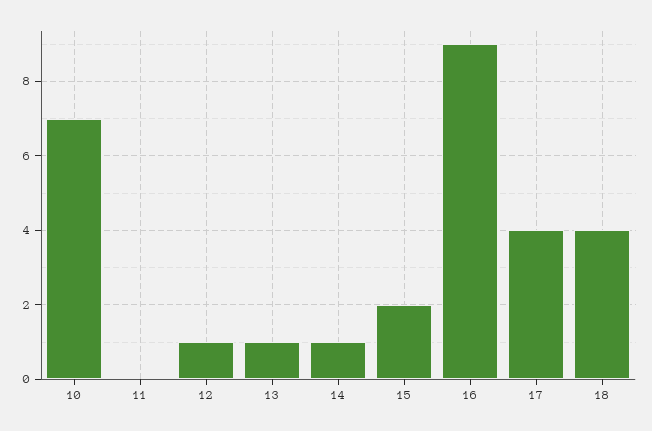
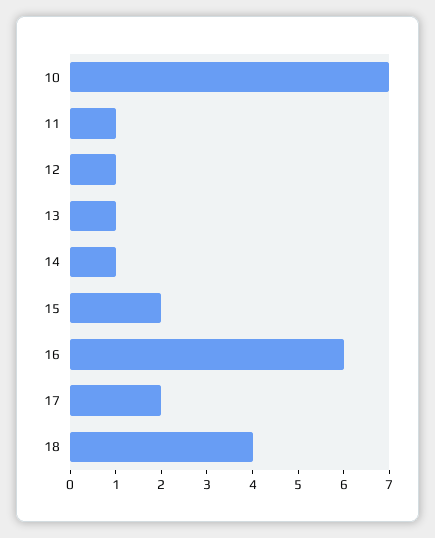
  {
    "10": 7,
-   "11": 0,
+   "11": 1,
    "12": 1,
    "13": 1,
    "14": 1,
    "15": 2,
-   "16": 9,
+   "16": 6,
-   "17": 4,
+   "17": 2,
    "18": 4
  }

